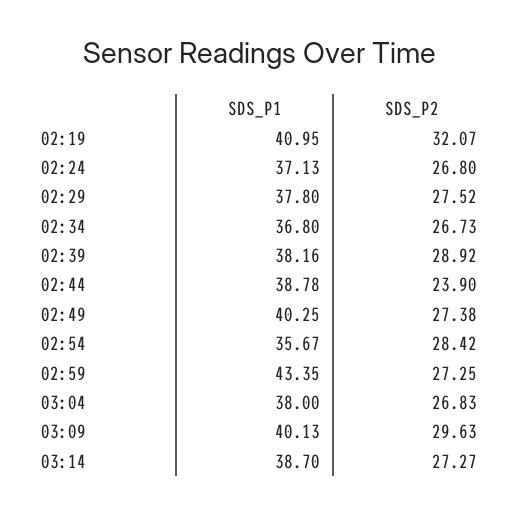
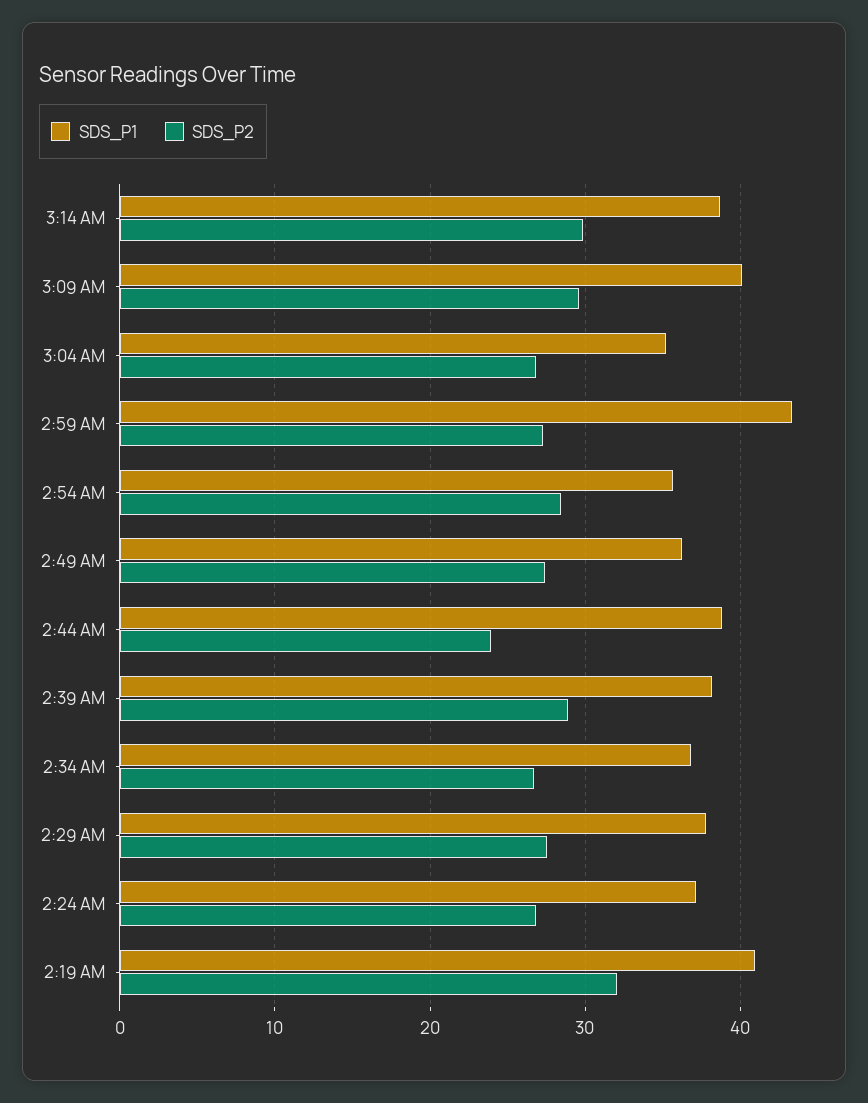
  {
    "SDS_P1": {
      "02:19": 40.95,
      "02:24": 37.13,
      "02:29": 37.8,
      "02:34": 36.8,
      "02:39": 38.16,
      "02:44": 38.78,
-     "02:49": 40.25,
+     "02:49": 36,
      "02:54": 35.67,
      "02:59": 43.35,
-     "03:04": 38,
+     "03:04": 35,
      "03:09": 40.13,
      "03:14": 38.7
    },
    "SDS_P2": {
      "02:19": 32.07,
      "02:24": 26.8,
      "02:29": 27.52,
      "02:34": 26.73,
      "02:39": 28.92,
      "02:44": 23.9,
      "02:49": 27.38,
      "02:54": 28.42,
      "02:59": 27.25,
      "03:04": 26.83,
      "03:09": 29.63,
-     "03:14": 27.27
+     "03:14": 30
    }
  }

